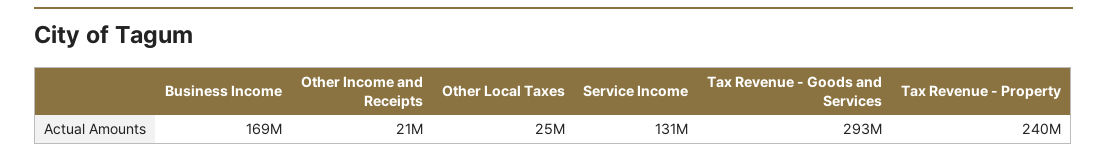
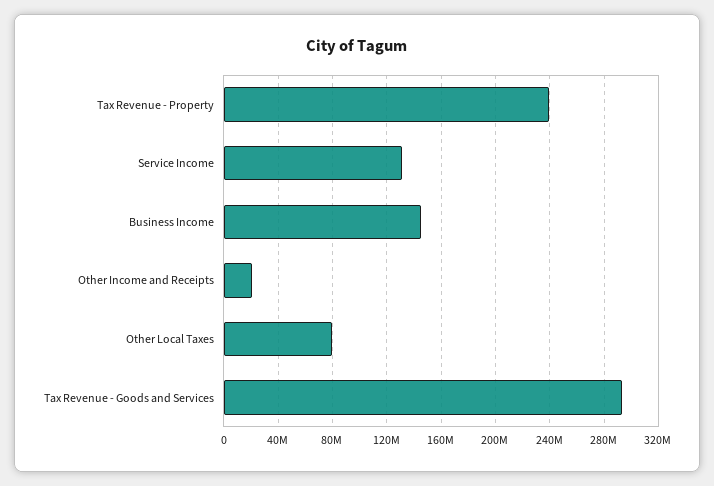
  {
-   "Business Income": 169000000,
+   "Business Income": 145000000,
    "Other Income and Receipts": 21000000,
-   "Other Local Taxes": 25000000,
+   "Other Local Taxes": 80000000,
    "Service Income": 131000000,
    "Tax Revenue - Goods and Services": 293000000,
    "Tax Revenue - Property": 240000000
  }

